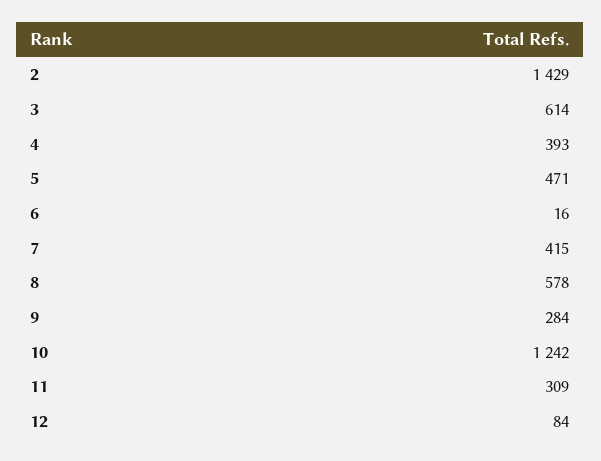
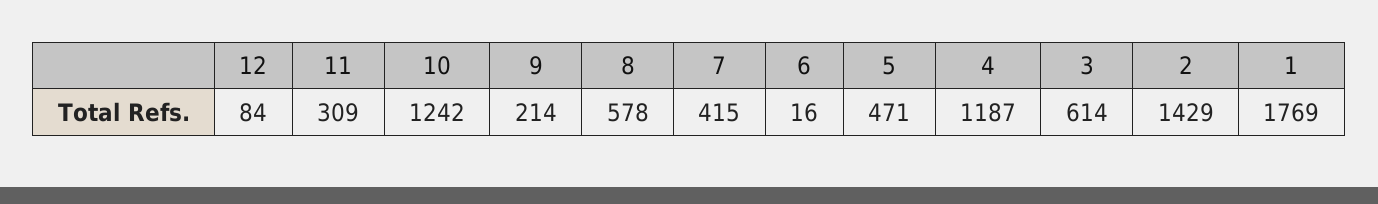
  {
    "2": 1429,
    "3": 614,
-   "4": 393,
+   "4": 1187,
    "5": 471,
    "6": 16,
    "7": 415,
    "8": 578,
-   "9": 284,
+   "9": 214,
    "10": 1242,
    "11": 309,
-   "12": 84
+   "12": 84,
+   "1": 1769
  }

